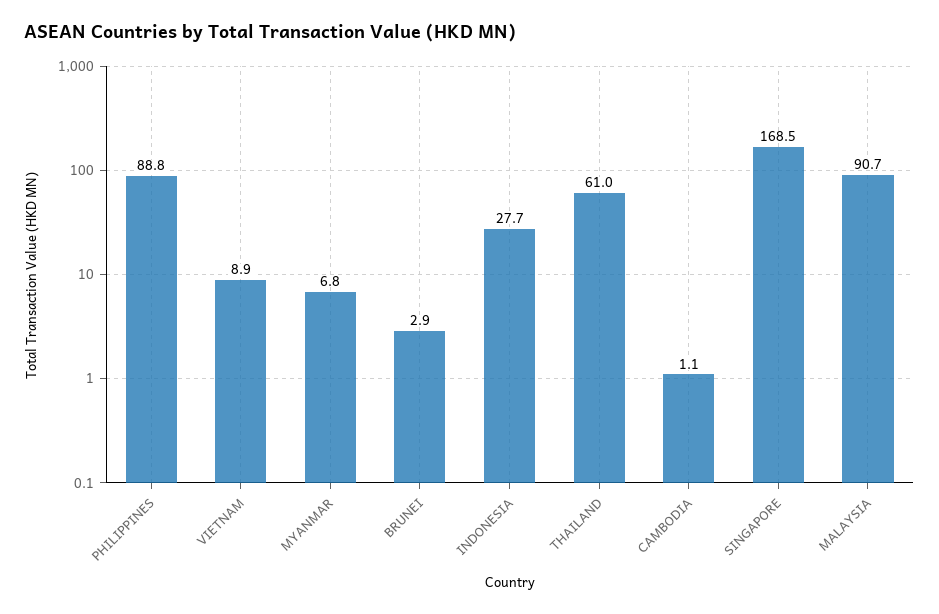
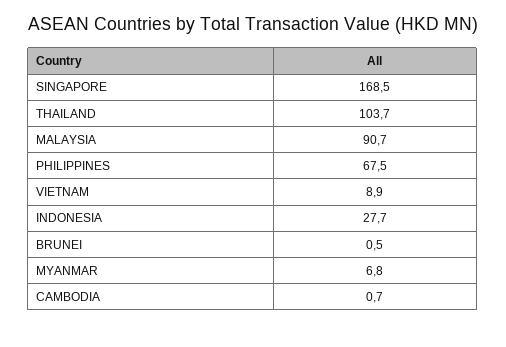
  {
-   "PHILIPPINES": 88.8,
+   "PHILIPPINES": 67.5,
    "VIETNAM": 8.9,
    "MYANMAR": 6.8,
-   "BRUNEI": 2.9,
+   "BRUNEI": 0.5,
    "INDONESIA": 27.7,
-   "THAILAND": 61,
+   "THAILAND": 103.7,
-   "CAMBODIA": 1.1,
+   "CAMBODIA": 0.7,
    "SINGAPORE": 168.5,
    "MALAYSIA": 90.7
  }

